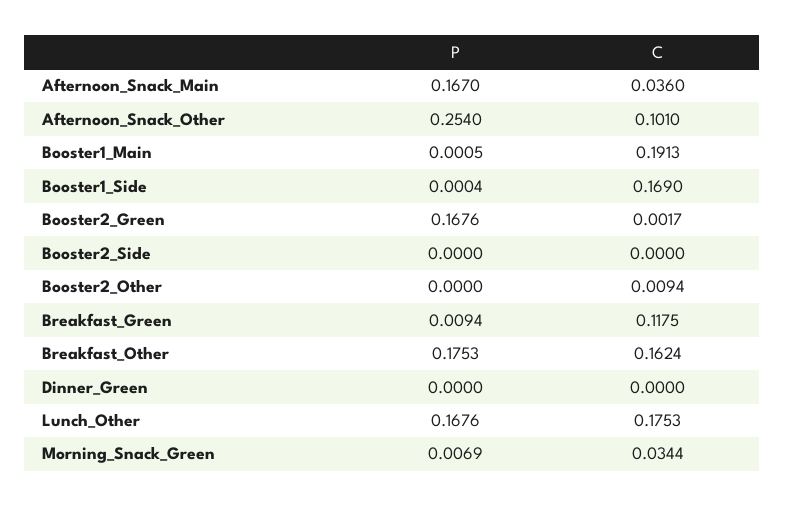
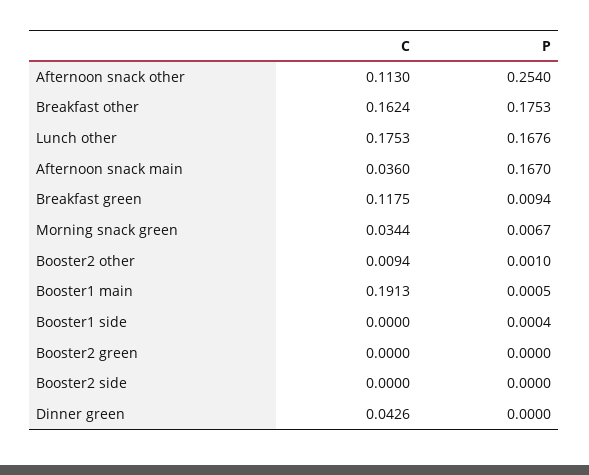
  {
    "P": {
      "Afternoon_Snack_Main": 0.167,
      "Afternoon_Snack_Other": 0.254,
      "Booster1_Main": 0.0005,
      "Booster1_Side": 0.0004,
-     "Booster2_Green": 0.1676,
+     "Booster2_Green": 0,
      "Booster2_Side": 0,
-     "Booster2_Other": 0,
+     "Booster2_Other": 0.001,
      "Breakfast_Green": 0.0094,
      "Breakfast_Other": 0.1753,
      "Dinner_Green": 0,
      "Lunch_Other": 0.1676,
-     "Morning_Snack_Green": 0.0069
+     "Morning_Snack_Green": 0.0067
    },
    "C": {
      "Afternoon_Snack_Main": 0.036,
-     "Afternoon_Snack_Other": 0.101,
+     "Afternoon_Snack_Other": 0.113,
      "Booster1_Main": 0.1913,
-     "Booster1_Side": 0.169,
+     "Booster1_Side": 0,
-     "Booster2_Green": 0.0017,
+     "Booster2_Green": 0,
      "Booster2_Side": 0,
      "Booster2_Other": 0.0094,
      "Breakfast_Green": 0.1175,
      "Breakfast_Other": 0.1624,
-     "Dinner_Green": 0,
+     "Dinner_Green": 0.0426,
      "Lunch_Other": 0.1753,
      "Morning_Snack_Green": 0.0344
    }
  }

